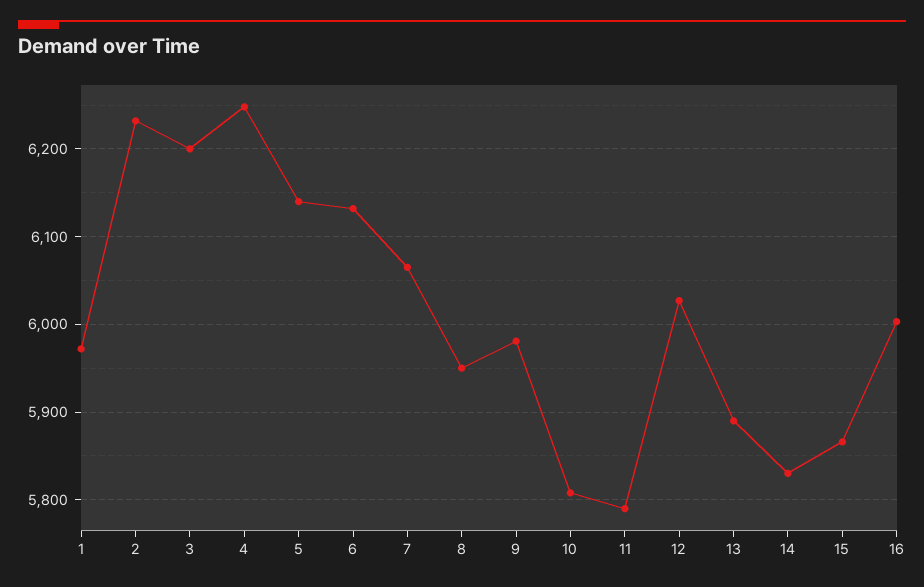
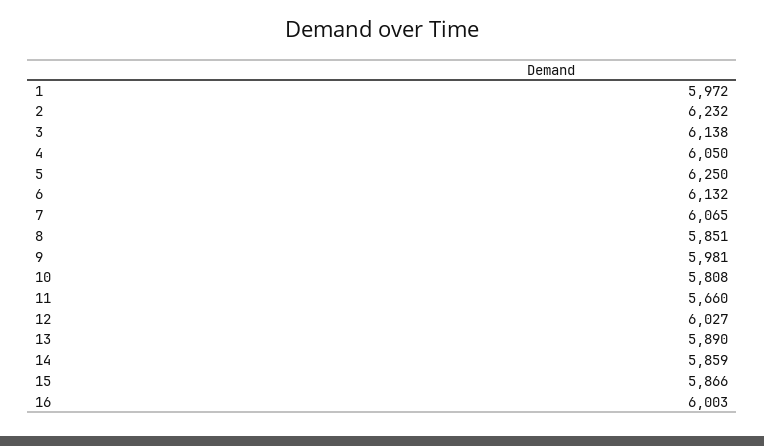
  {
    "1": 5972,
    "2": 6232,
-   "3": 6200,
+   "3": 6138,
-   "4": 6250,
+   "4": 6050,
-   "5": 6140,
+   "5": 6250,
    "6": 6132,
    "7": 6065,
-   "8": 5950,
+   "8": 5851,
    "9": 5981,
    "10": 5808,
-   "11": 5790,
+   "11": 5660,
    "12": 6027,
    "13": 5890,
-   "14": 5830,
+   "14": 5859,
    "15": 5866,
    "16": 6003
  }

